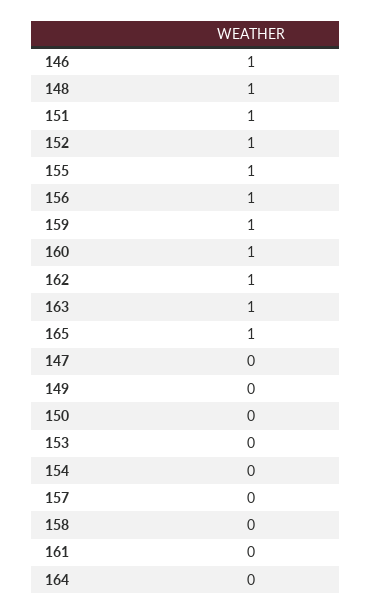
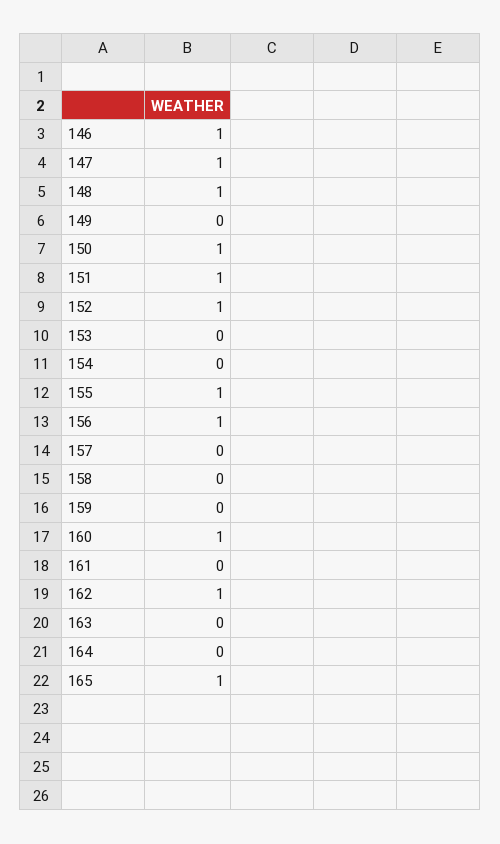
  {
    "146": 1,
    "148": 1,
    "151": 1,
    "152": 1,
    "155": 1,
    "156": 1,
-   "159": 1,
+   "159": 0,
    "160": 1,
    "162": 1,
-   "163": 1,
+   "163": 0,
    "165": 1,
-   "147": 0,
+   "147": 1,
    "149": 0,
-   "150": 0,
+   "150": 1,
    "153": 0,
    "154": 0,
    "157": 0,
    "158": 0,
    "161": 0,
    "164": 0
  }

